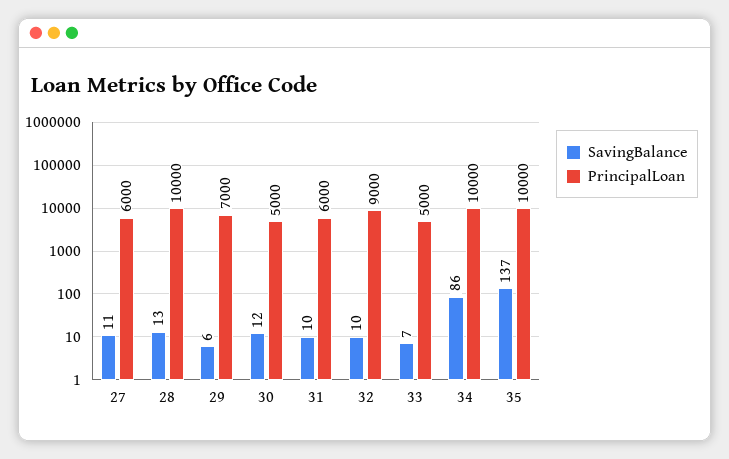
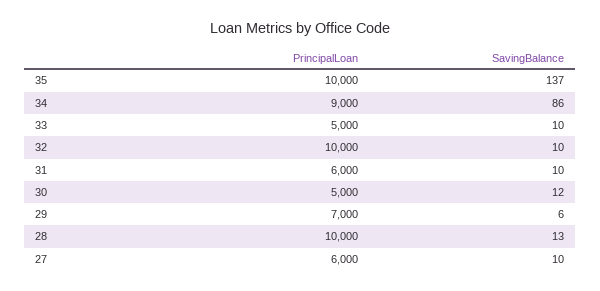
  {
    "SavingBalance": {
-     "27": 11,
+     "27": 10,
      "28": 13,
      "29": 6,
      "30": 12,
      "31": 10,
      "32": 10,
-     "33": 7,
+     "33": 10,
      "34": 86,
      "35": 137
    },
    "PrincipalLoan": {
      "27": 6000,
      "28": 10000,
      "29": 7000,
      "30": 5000,
      "31": 6000,
-     "32": 9000,
+     "32": 10000,
      "33": 5000,
-     "34": 10000,
+     "34": 9000,
      "35": 10000
    }
  }

